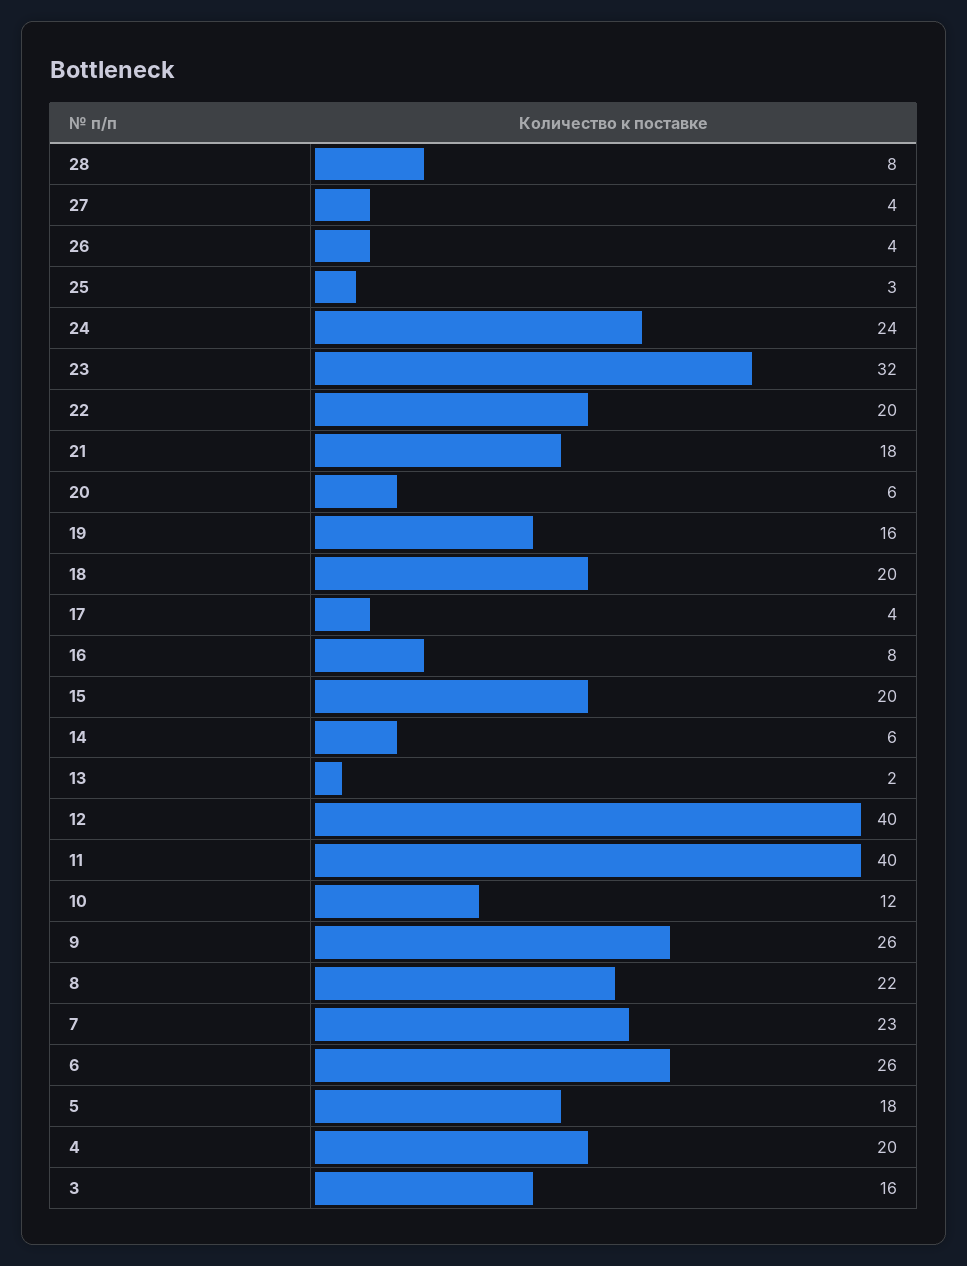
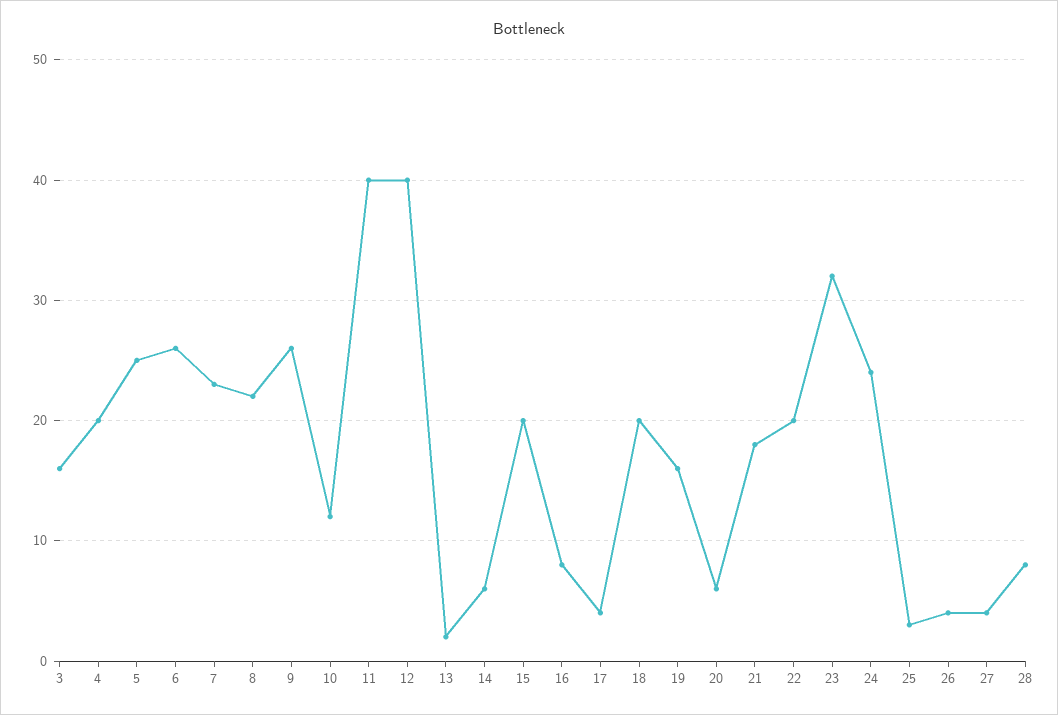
  {
    "28": 8,
    "27": 4,
    "26": 4,
    "25": 3,
    "24": 24,
    "23": 32,
    "22": 20,
    "21": 18,
    "20": 6,
    "19": 16,
    "18": 20,
    "17": 4,
    "16": 8,
    "15": 20,
    "14": 6,
    "13": 2,
    "12": 40,
    "11": 40,
    "10": 12,
    "9": 26,
    "8": 22,
    "7": 23,
    "6": 26,
-   "5": 18,
+   "5": 25,
    "4": 20,
    "3": 16
  }

